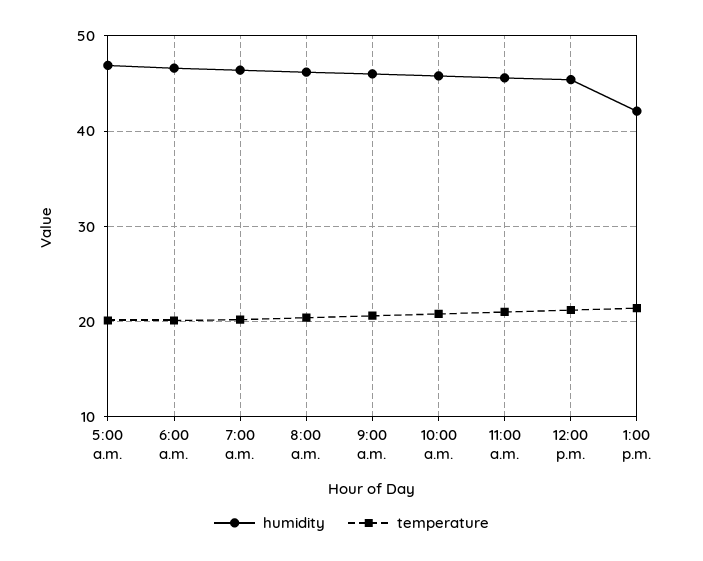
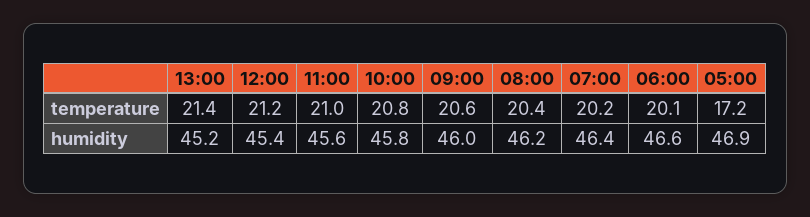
  {
    "humidity": {
      "5:00 a.m.": 46.9,
      "6:00 a.m.": 46.6,
      "7:00 a.m.": 46.4,
      "8:00 a.m.": 46.2,
      "9:00 a.m.": 46,
      "10:00 a.m.": 45.8,
      "11:00 a.m.": 45.6,
      "12:00 p.m.": 45.4,
-     "1:00 p.m.": 42
+     "1:00 p.m.": 45.2
    },
    "temperature": {
-     "5:00 a.m.": 20,
+     "5:00 a.m.": 17.2,
      "6:00 a.m.": 20.1,
      "7:00 a.m.": 20.2,
      "8:00 a.m.": 20.4,
      "9:00 a.m.": 20.6,
      "10:00 a.m.": 20.8,
      "11:00 a.m.": 21,
      "12:00 p.m.": 21.2,
      "1:00 p.m.": 21.4
    }
  }

